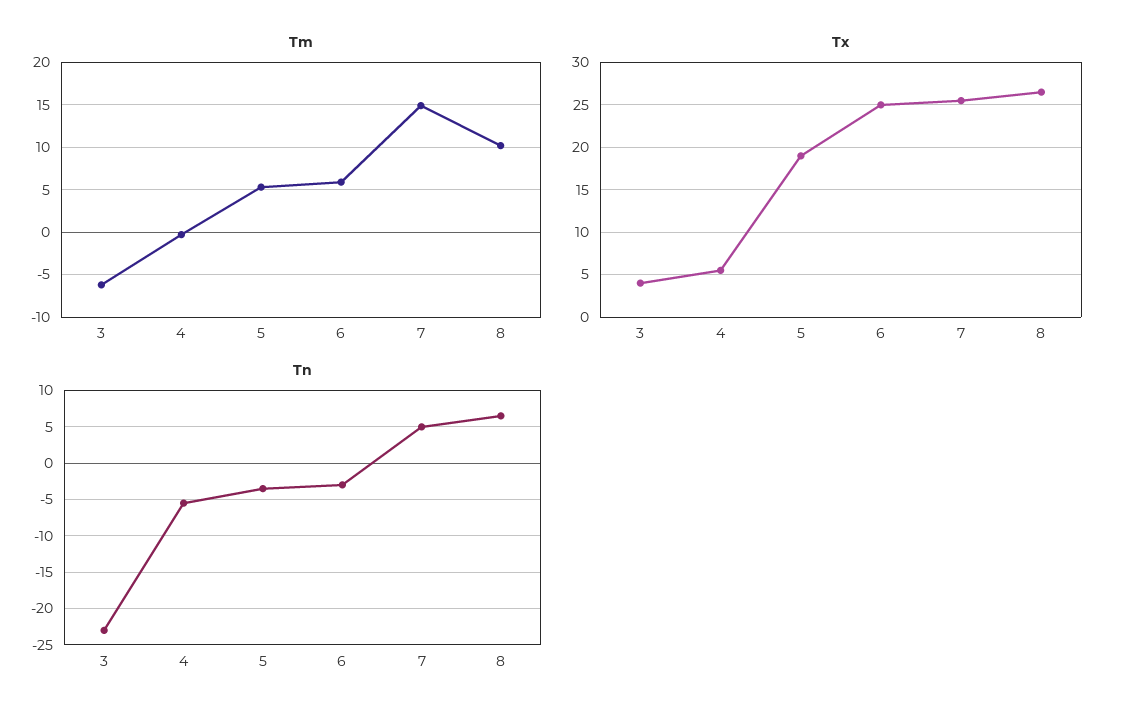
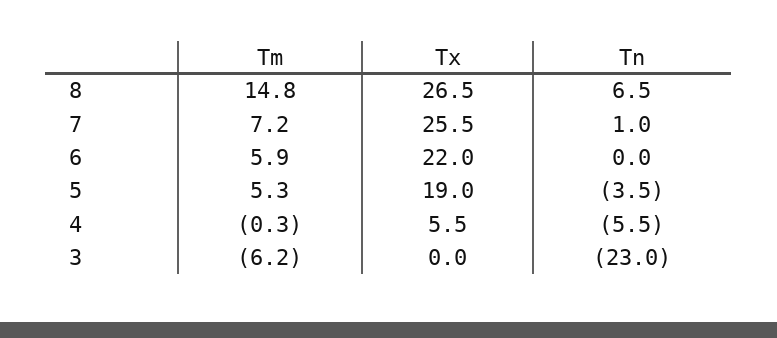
  {
    "Tm": {
      "3": -6.2,
      "4": -0.3,
      "5": 5.3,
      "6": 5.9,
-     "7": 15,
+     "7": 7.2,
-     "8": 10
+     "8": 14.8
    },
    "Tx": {
-     "3": 4,
+     "3": 0,
      "4": 5.5,
      "5": 19,
-     "6": 25,
+     "6": 22,
      "7": 25.5,
      "8": 26.5
    },
    "Tn": {
      "3": -23,
      "4": -5.5,
      "5": -3.5,
-     "6": -3,
+     "6": 0,
-     "7": 5,
+     "7": 1,
      "8": 6.5
    }
  }

